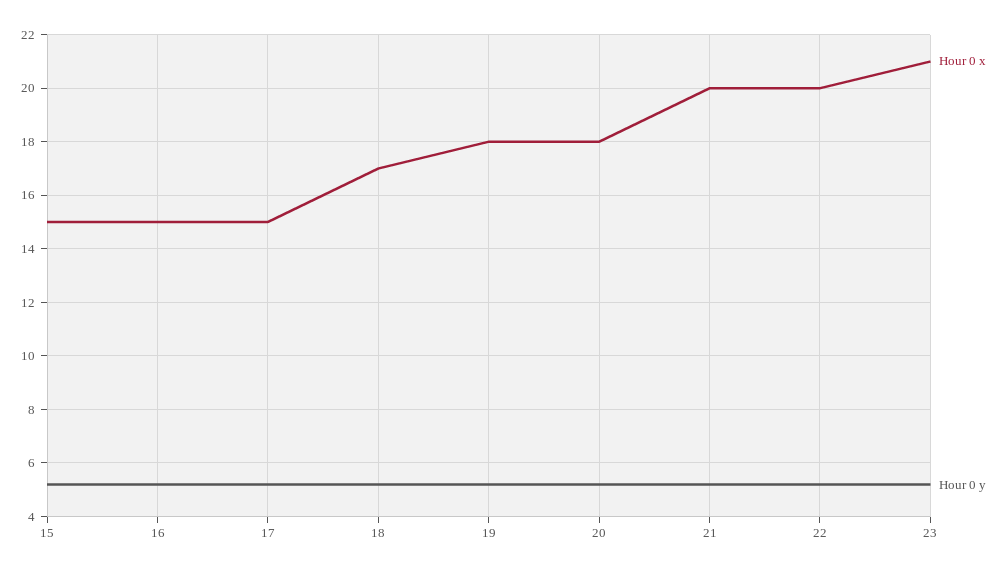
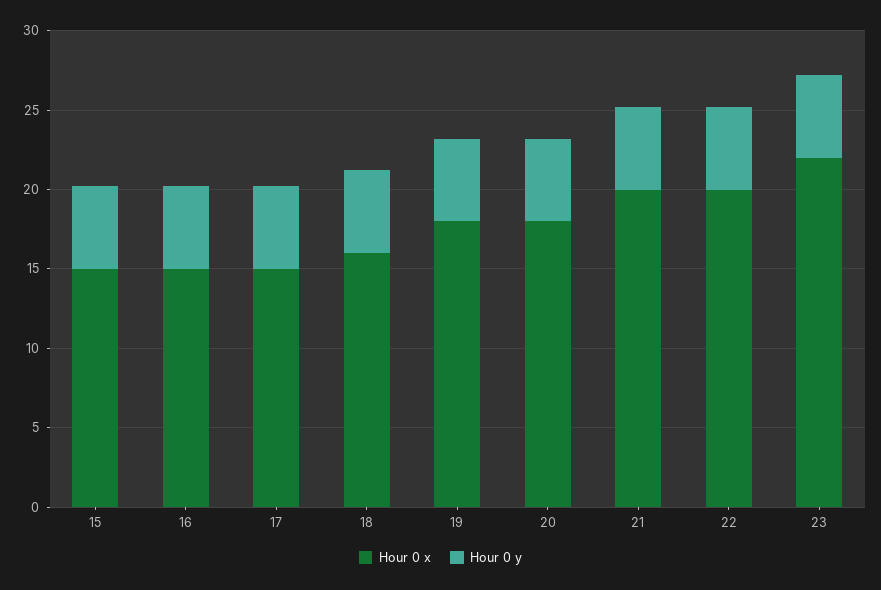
  {
    "Hour 0 x": {
      "15": 15,
      "16": 15,
      "17": 15,
-     "18": 17,
+     "18": 16,
      "19": 18,
      "20": 18,
      "21": 20,
      "22": 20,
-     "23": 21
+     "23": 22
    },
    "Hour 0 y": {
      "15": 5,
      "16": 5,
      "17": 5,
      "18": 5,
      "19": 5,
      "20": 5,
      "21": 5,
      "22": 5,
      "23": 5
    }
  }

